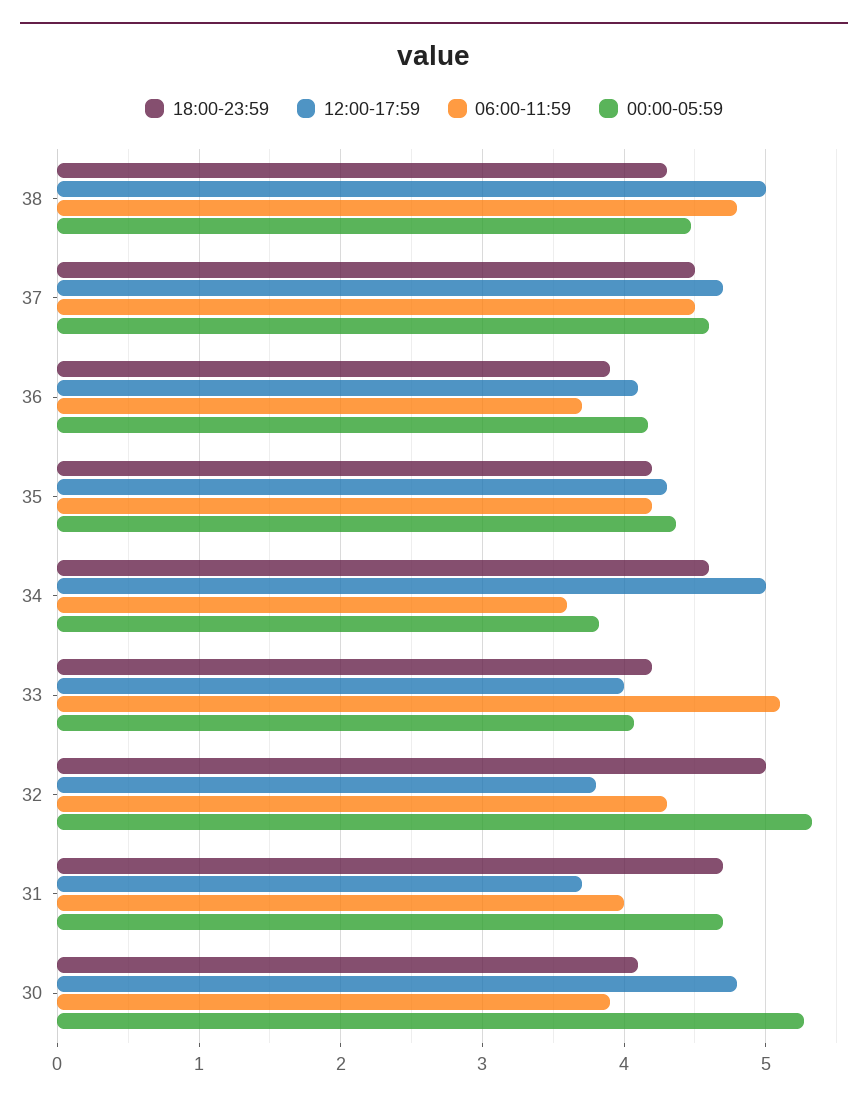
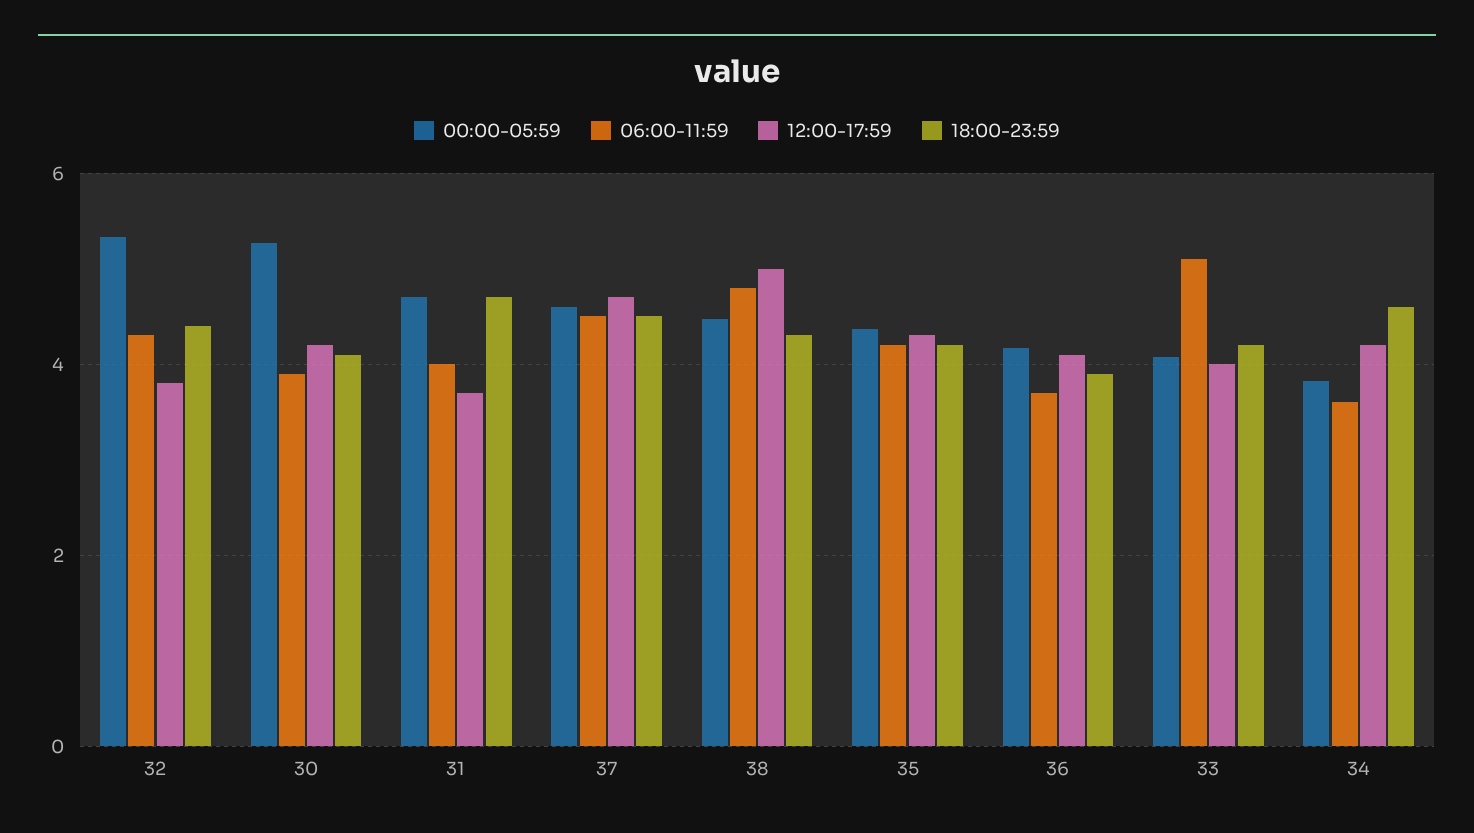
  {
    "18:00-23:59": {
      "38": 4.3,
      "37": 4.5,
      "36": 3.9,
      "35": 4.2,
      "34": 4.6,
      "33": 4.2,
-     "32": 5,
+     "32": 4.4,
      "31": 4.7,
      "30": 4.1
    },
    "12:00-17:59": {
      "38": 5,
      "37": 4.7,
      "36": 4.1,
      "35": 4.3,
-     "34": 5,
+     "34": 4.2,
      "33": 4,
      "32": 3.8,
      "31": 3.7,
-     "30": 4.8
+     "30": 4.2
    },
    "06:00-11:59": {
      "38": 4.8,
      "37": 4.5,
      "36": 3.7,
      "35": 4.2,
      "34": 3.6,
      "33": 5.1,
      "32": 4.3,
      "31": 4,
      "30": 3.9
    },
    "00:00-05:59": {
      "38": 4.5,
      "37": 4.6,
      "36": 4.2,
      "35": 4.4,
      "34": 3.8,
      "33": 4.1,
      "32": 5.3,
      "31": 4.7,
      "30": 5.3
    }
  }

